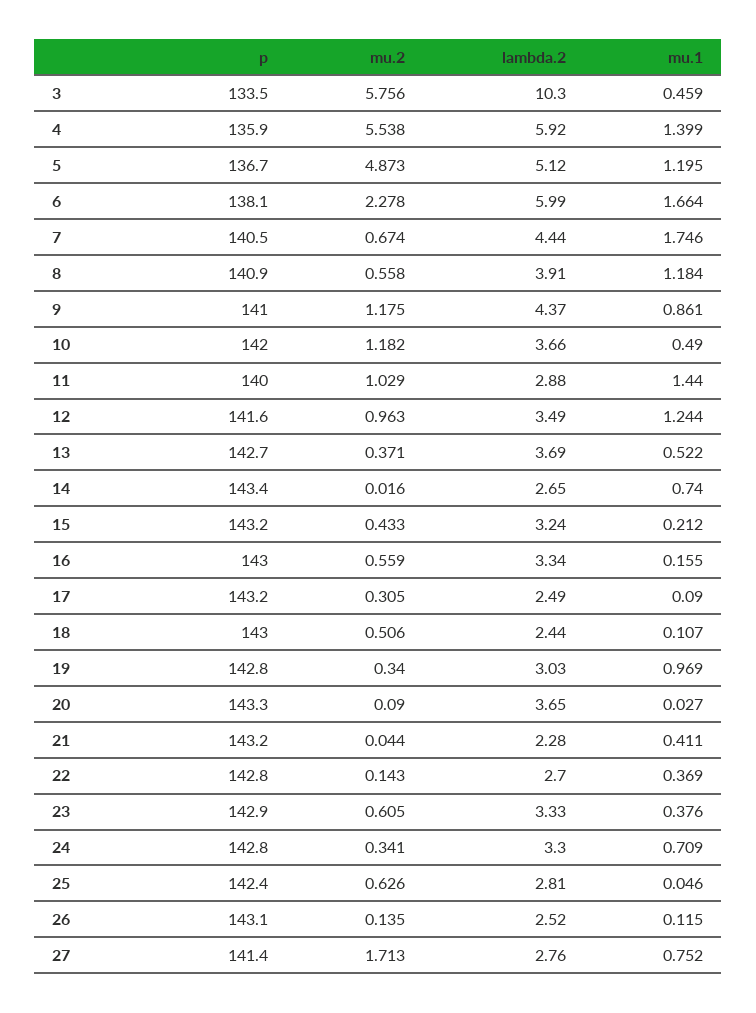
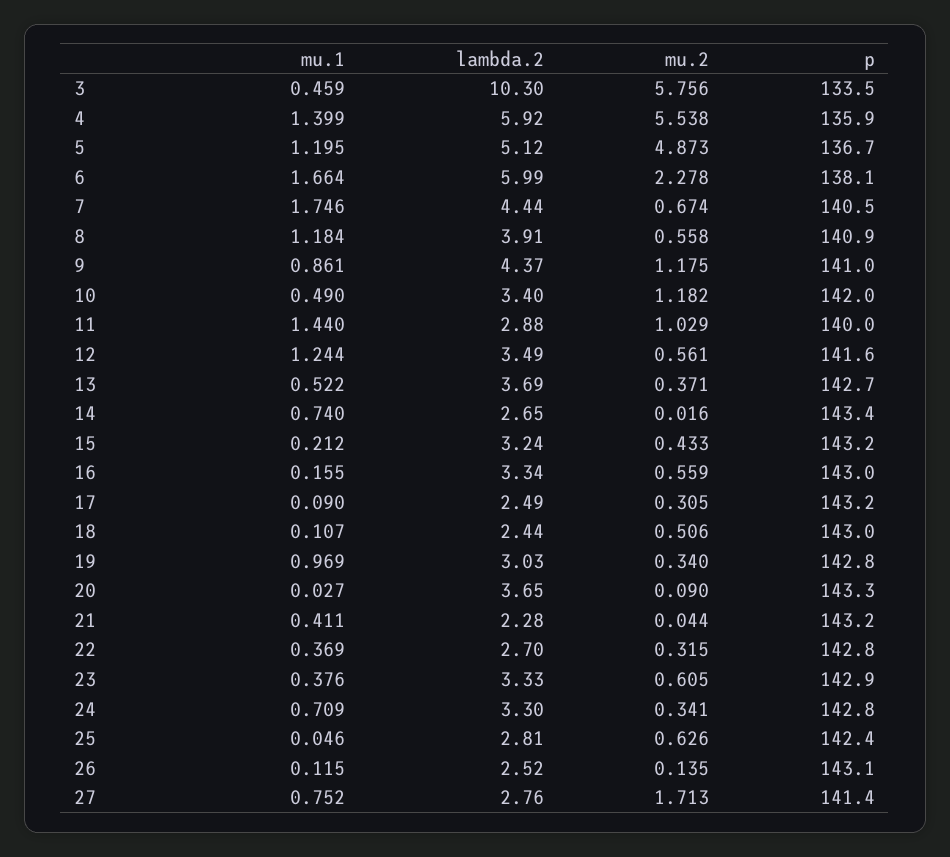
  {
    "p": {
      "3": 133.5,
      "4": 135.9,
      "5": 136.7,
      "6": 138.1,
      "7": 140.5,
      "8": 140.9,
      "9": 141,
      "10": 142,
      "11": 140,
      "12": 141.6,
      "13": 142.7,
      "14": 143.4,
      "15": 143.2,
      "16": 143,
      "17": 143.2,
      "18": 143,
      "19": 142.8,
      "20": 143.3,
      "21": 143.2,
      "22": 142.8,
      "23": 142.9,
      "24": 142.8,
      "25": 142.4,
      "26": 143.1,
      "27": 141.4
    },
    "mu.2": {
      "3": 5.756,
      "4": 5.538,
      "5": 4.873,
      "6": 2.278,
      "7": 0.674,
      "8": 0.558,
      "9": 1.175,
      "10": 1.182,
      "11": 1.029,
-     "12": 0.963,
+     "12": 0.561,
      "13": 0.371,
      "14": 0.016,
      "15": 0.433,
      "16": 0.559,
      "17": 0.305,
      "18": 0.506,
      "19": 0.34,
      "20": 0.09,
      "21": 0.044,
-     "22": 0.143,
+     "22": 0.315,
      "23": 0.605,
      "24": 0.341,
      "25": 0.626,
      "26": 0.135,
      "27": 1.713
    },
    "lambda.2": {
      "3": 10.3,
      "4": 5.92,
      "5": 5.12,
      "6": 5.99,
      "7": 4.44,
      "8": 3.91,
      "9": 4.37,
-     "10": 3.66,
+     "10": 3.4,
      "11": 2.88,
      "12": 3.49,
      "13": 3.69,
      "14": 2.65,
      "15": 3.24,
      "16": 3.34,
      "17": 2.49,
      "18": 2.44,
      "19": 3.03,
      "20": 3.65,
      "21": 2.28,
      "22": 2.7,
      "23": 3.33,
      "24": 3.3,
      "25": 2.81,
      "26": 2.52,
      "27": 2.76
    },
    "mu.1": {
      "3": 0.459,
      "4": 1.399,
      "5": 1.195,
      "6": 1.664,
      "7": 1.746,
      "8": 1.184,
      "9": 0.861,
      "10": 0.49,
      "11": 1.44,
      "12": 1.244,
      "13": 0.522,
      "14": 0.74,
      "15": 0.212,
      "16": 0.155,
      "17": 0.09,
      "18": 0.107,
      "19": 0.969,
      "20": 0.027,
      "21": 0.411,
      "22": 0.369,
      "23": 0.376,
      "24": 0.709,
      "25": 0.046,
      "26": 0.115,
      "27": 0.752
    }
  }

